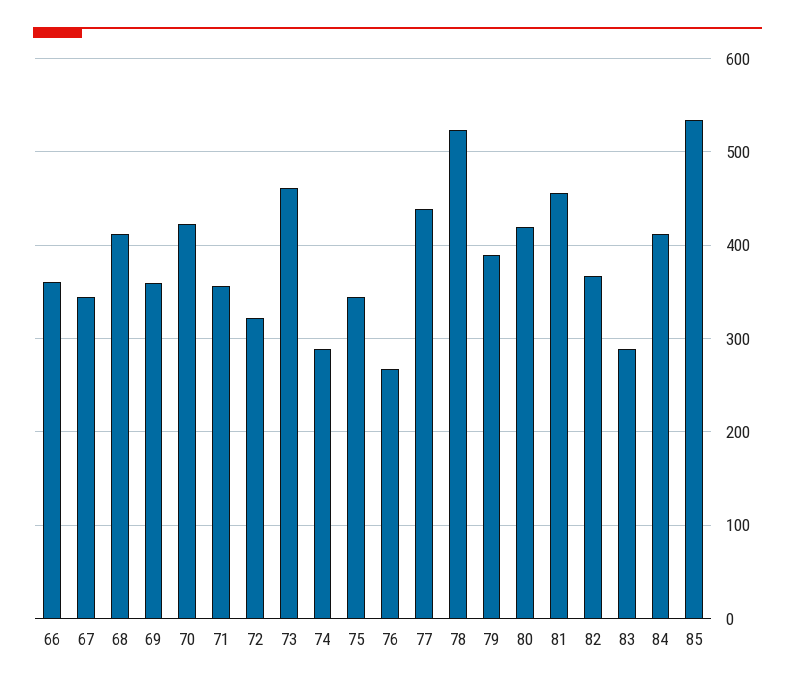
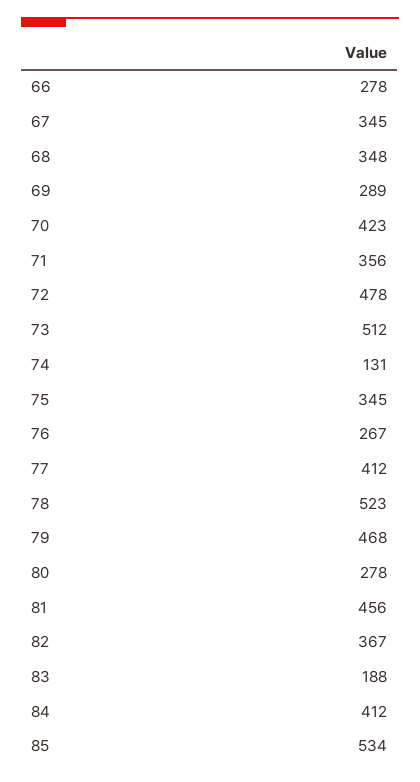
  {
-   "66": 360,
+   "66": 278,
    "67": 345,
-   "68": 410,
+   "68": 348,
-   "69": 360,
+   "69": 289,
    "70": 423,
    "71": 356,
-   "72": 320,
+   "72": 478,
-   "73": 460,
+   "73": 512,
-   "74": 290,
+   "74": 131,
    "75": 345,
    "76": 267,
-   "77": 440,
+   "77": 412,
    "78": 523,
-   "79": 390,
+   "79": 468,
-   "80": 420,
+   "80": 278,
    "81": 456,
    "82": 367,
-   "83": 290,
+   "83": 188,
    "84": 412,
    "85": 534
  }

